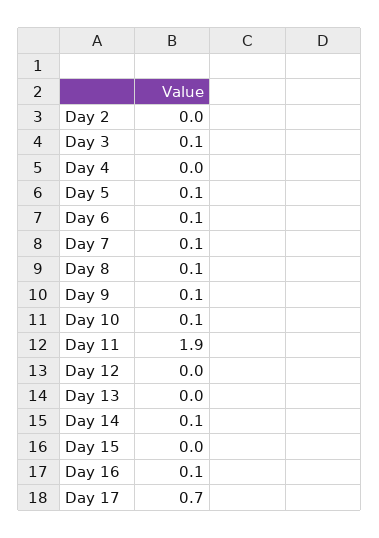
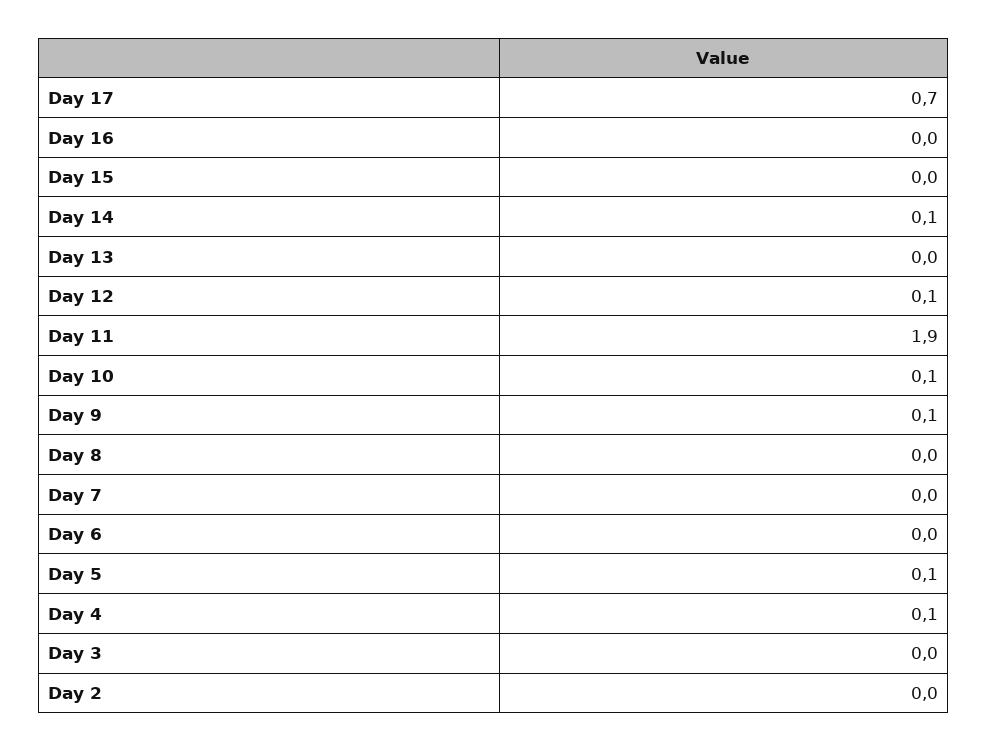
  {
    "Day 2": 0,
-   "Day 3": 0.1,
+   "Day 3": 0,
-   "Day 4": 0,
+   "Day 4": 0.1,
    "Day 5": 0.1,
-   "Day 6": 0.1,
+   "Day 6": 0,
-   "Day 7": 0.1,
+   "Day 7": 0,
-   "Day 8": 0.1,
+   "Day 8": 0,
    "Day 9": 0.1,
    "Day 10": 0.1,
    "Day 11": 1.9,
-   "Day 12": 0,
+   "Day 12": 0.1,
    "Day 13": 0,
    "Day 14": 0.1,
    "Day 15": 0,
-   "Day 16": 0.1,
+   "Day 16": 0,
    "Day 17": 0.7
  }

